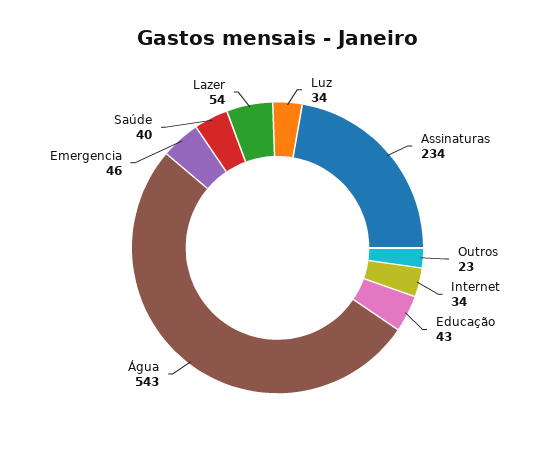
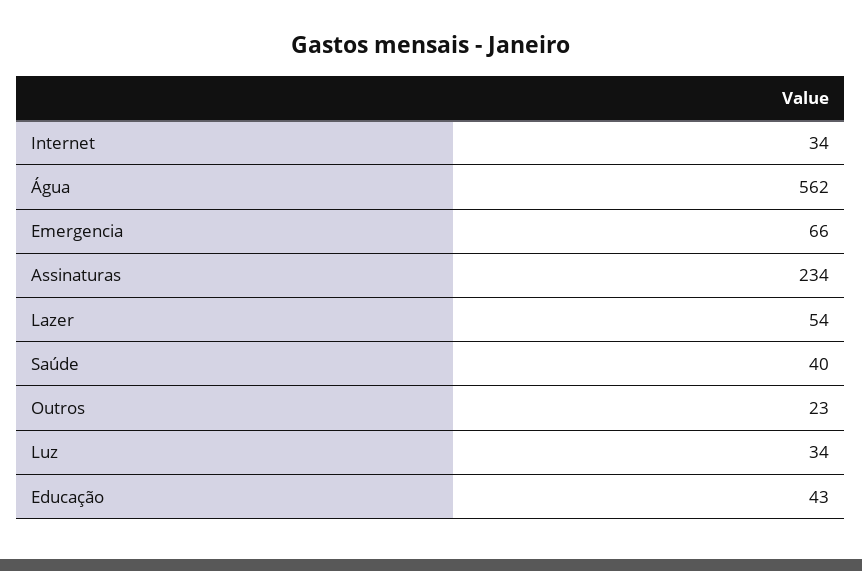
  {
    "Luz": 34,
    "Assinaturas": 234,
    "Outros": 23,
    "Internet": 34,
    "Educação": 43,
-   "Água": 543,
+   "Água": 562,
-   "Emergencia": 46,
+   "Emergencia": 66,
    "Saúde": 40,
    "Lazer": 54
  }

